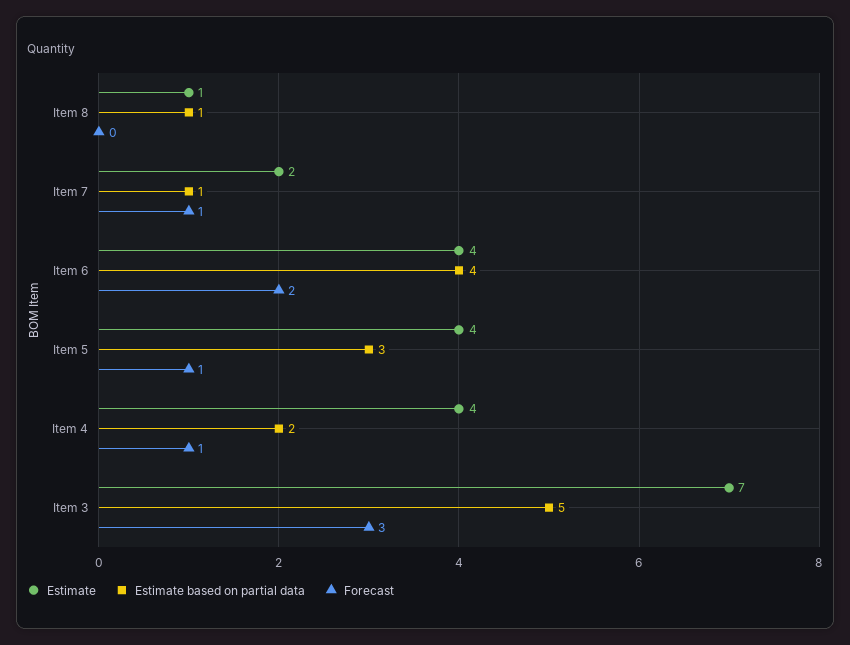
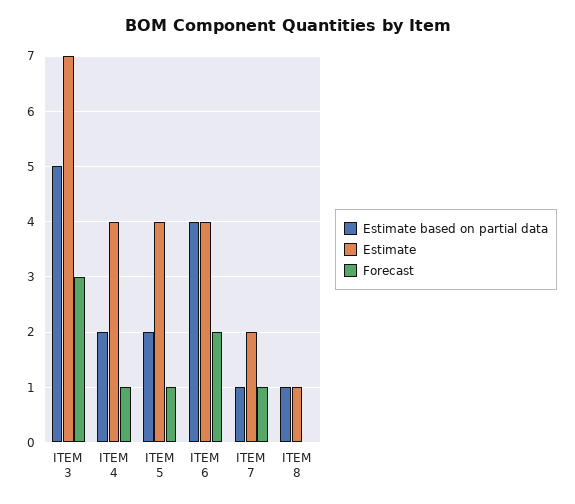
  {
    "Estimate": {
      "Item 8": 1,
      "Item 7": 2,
      "Item 6": 4,
      "Item 5": 4,
      "Item 4": 4,
      "Item 3": 7
    },
    "Estimate based on partial data": {
      "Item 8": 1,
      "Item 7": 1,
      "Item 6": 4,
-     "Item 5": 3,
+     "Item 5": 2,
      "Item 4": 2,
      "Item 3": 5
    },
    "Forecast": {
      "Item 8": 0,
      "Item 7": 1,
      "Item 6": 2,
      "Item 5": 1,
      "Item 4": 1,
      "Item 3": 3
    }
  }

